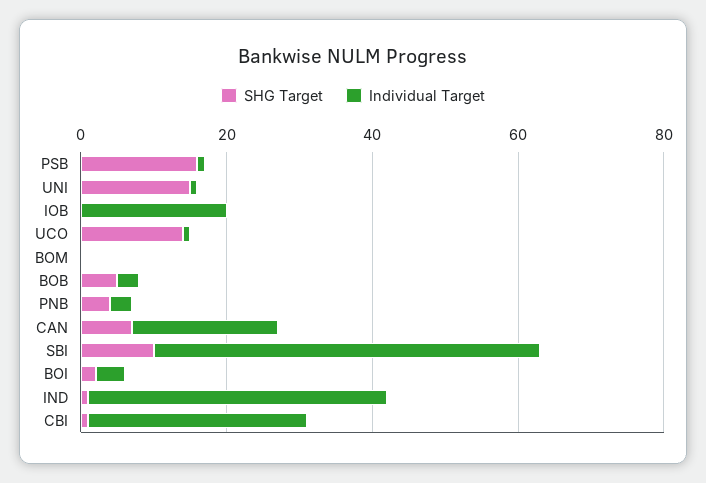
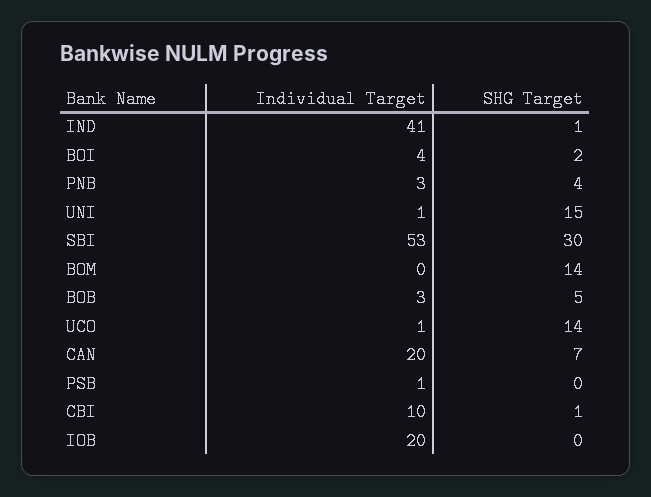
  {
    "SHG Target": {
-     "PSB": 15,
+     "PSB": 0,
      "UNI": 15,
      "IOB": 0,
      "UCO": 14,
-     "BOM": 0,
+     "BOM": 14,
      "BOB": 5,
      "PNB": 4,
      "CAN": 7,
-     "SBI": 10,
+     "SBI": 30,
      "BOI": 2,
      "IND": 1,
      "CBI": 1
    },
    "Individual Target": {
      "PSB": 1,
      "UNI": 1,
      "IOB": 20,
      "UCO": 1,
      "BOM": 0,
      "BOB": 3,
      "PNB": 3,
      "CAN": 20,
      "SBI": 53,
      "BOI": 4,
      "IND": 41,
-     "CBI": 30
+     "CBI": 10
    }
  }

